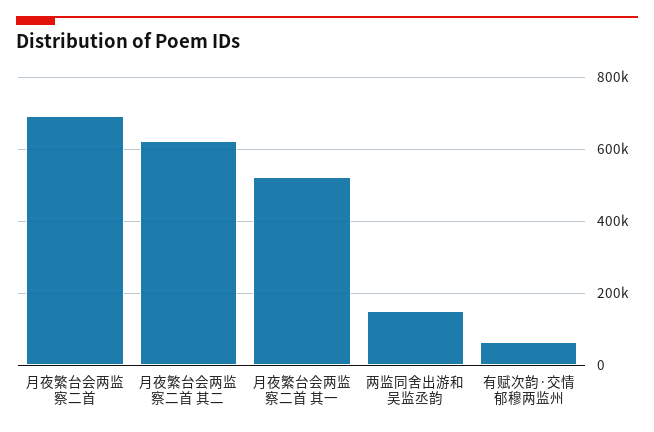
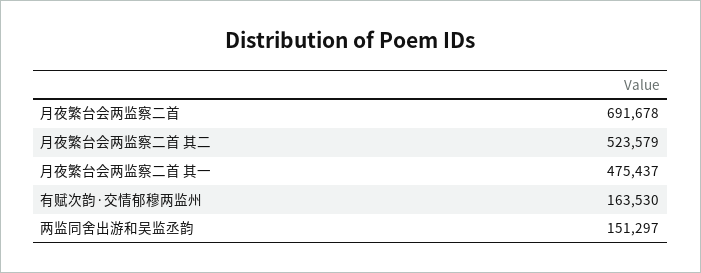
  {
    "月夜繁台会两监察二首": 691678,
-   "月夜繁台会两监察二首 其二": 620000,
+   "月夜繁台会两监察二首 其二": 523579,
-   "月夜繁台会两监察二首 其一": 520000,
+   "月夜繁台会两监察二首 其一": 475437,
    "两监同舍出游和吴监丞韵": 151297,
-   "有赋次韵·交情郁穆两监州": 60000
+   "有赋次韵·交情郁穆两监州": 163530
  }

